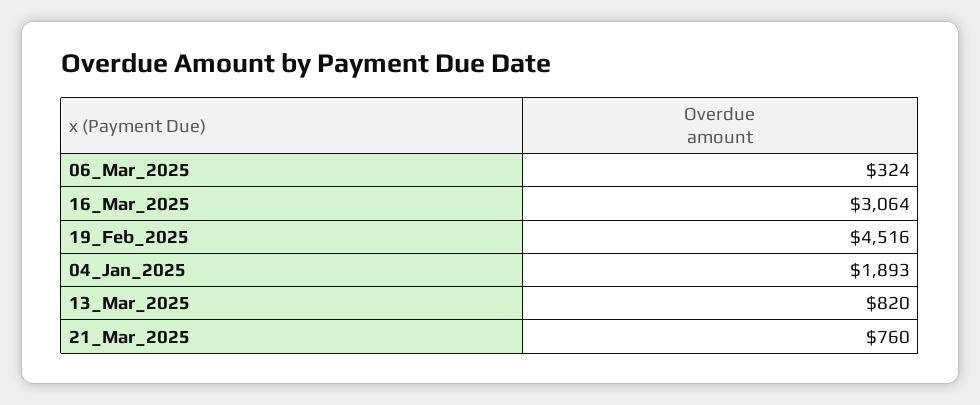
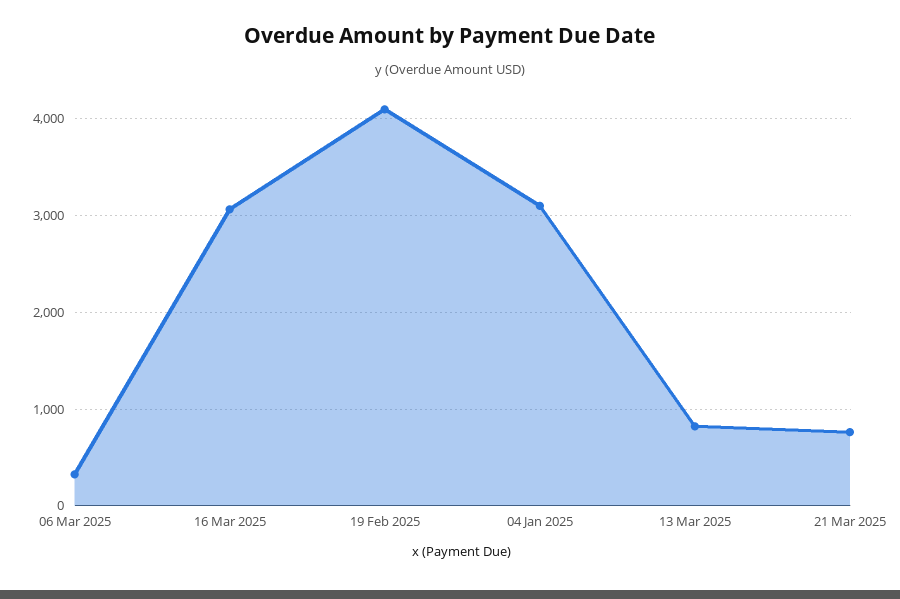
  {
    "06_Mar_2025": 324,
    "16_Mar_2025": 3064,
-   "19_Feb_2025": 4516,
+   "19_Feb_2025": 4100,
-   "04_Jan_2025": 1893,
+   "04_Jan_2025": 3100,
    "13_Mar_2025": 820,
    "21_Mar_2025": 760
  }

